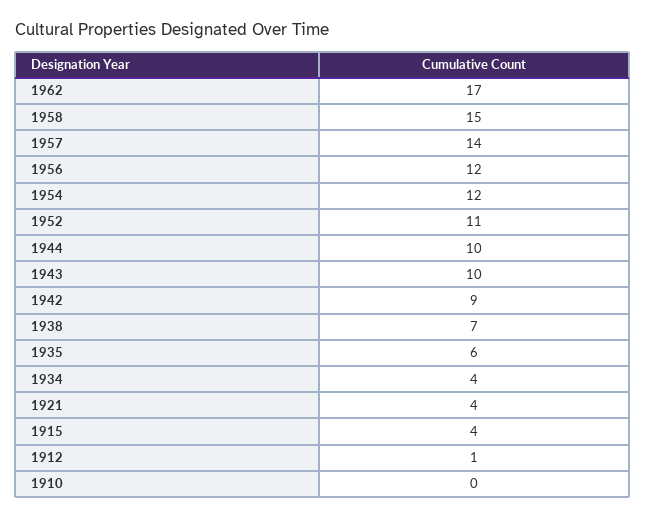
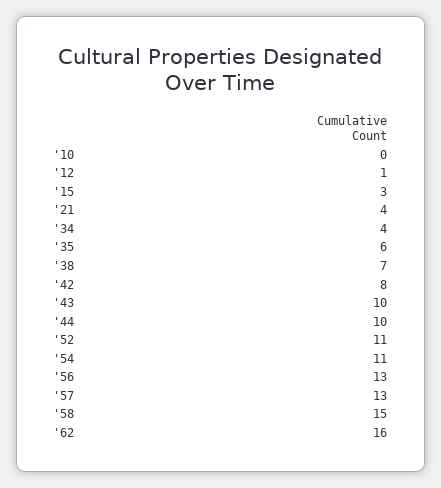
  {
-   "1962": 17,
+   "1962": 16,
    "1958": 15,
-   "1957": 14,
+   "1957": 13,
-   "1956": 12,
+   "1956": 13,
-   "1954": 12,
+   "1954": 11,
    "1952": 11,
    "1944": 10,
    "1943": 10,
-   "1942": 9,
+   "1942": 8,
    "1938": 7,
    "1935": 6,
    "1934": 4,
    "1921": 4,
-   "1915": 4,
+   "1915": 3,
    "1912": 1,
    "1910": 0
  }

